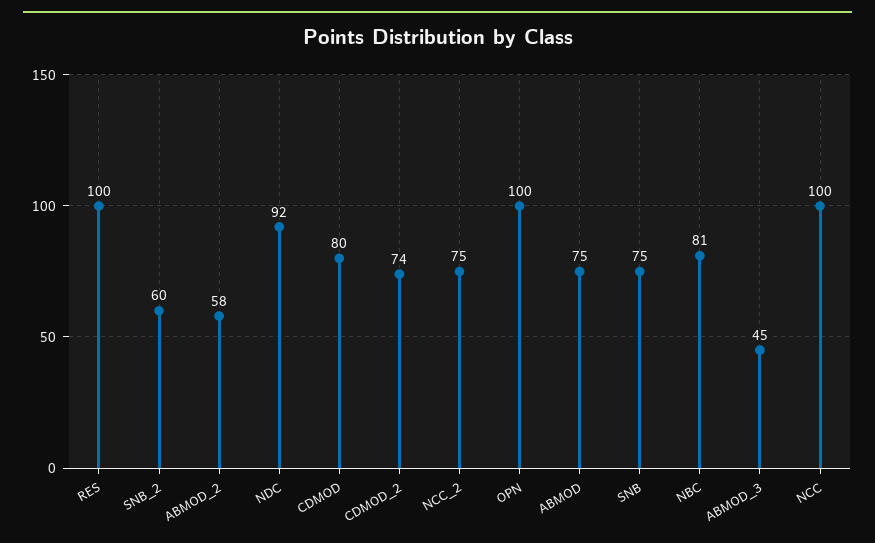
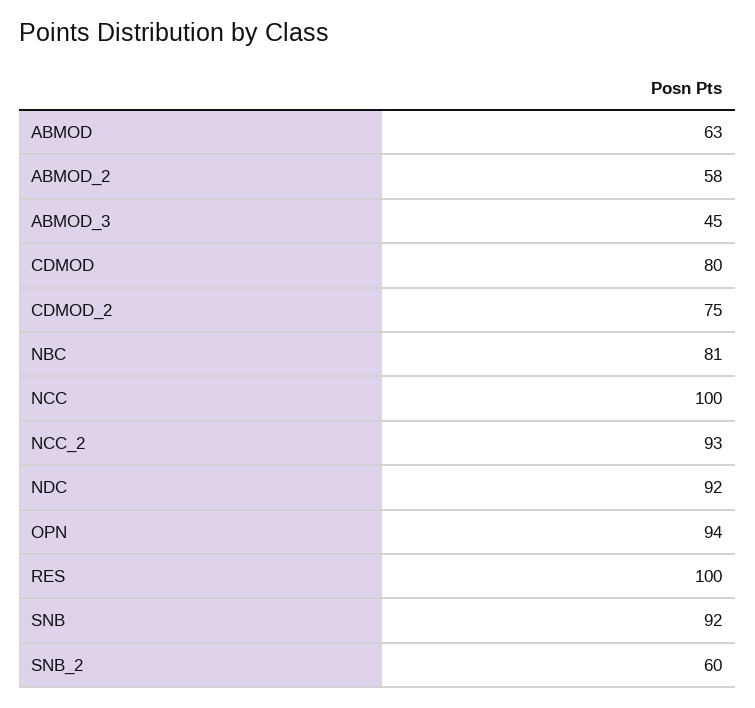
  {
    "RES": 100,
    "SNB_2": 60,
    "ABMOD_2": 58,
    "NDC": 92,
    "CDMOD": 80,
-   "CDMOD_2": 74,
+   "CDMOD_2": 75,
-   "NCC_2": 75,
+   "NCC_2": 93,
-   "OPN": 100,
+   "OPN": 94,
-   "ABMOD": 75,
+   "ABMOD": 63,
-   "SNB": 75,
+   "SNB": 92,
    "NBC": 81,
    "ABMOD_3": 45,
    "NCC": 100
  }

